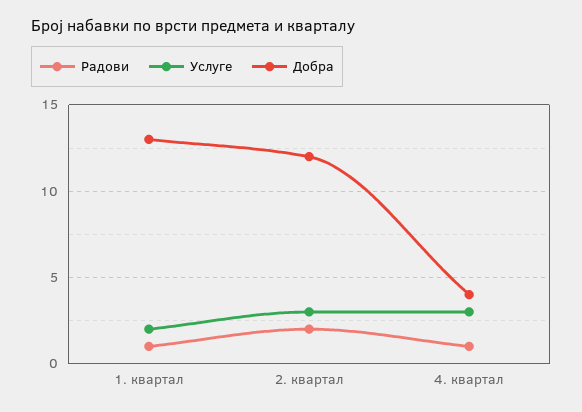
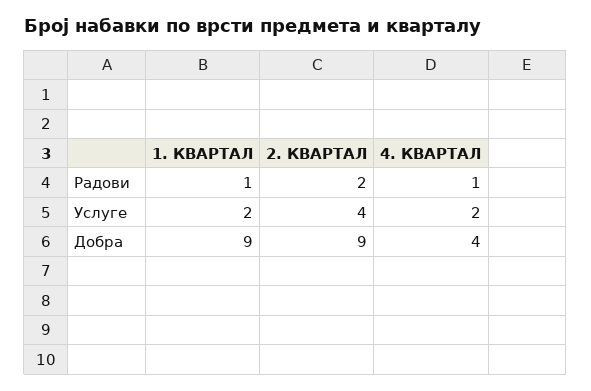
  {
    "Радови": {
      "1. квартал": 1,
      "2. квартал": 2,
      "4. квартал": 1
    },
    "Услуге": {
      "1. квартал": 2,
-     "2. квартал": 3,
+     "2. квартал": 4,
-     "4. квартал": 3
+     "4. квартал": 2
    },
    "Добра": {
-     "1. квартал": 13,
+     "1. квартал": 9,
-     "2. квартал": 12,
+     "2. квартал": 9,
      "4. квартал": 4
    }
  }

